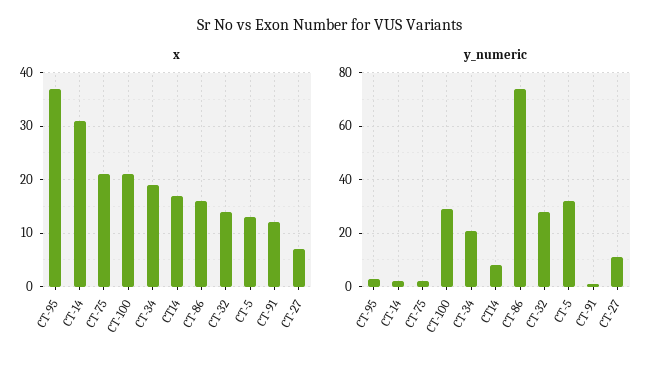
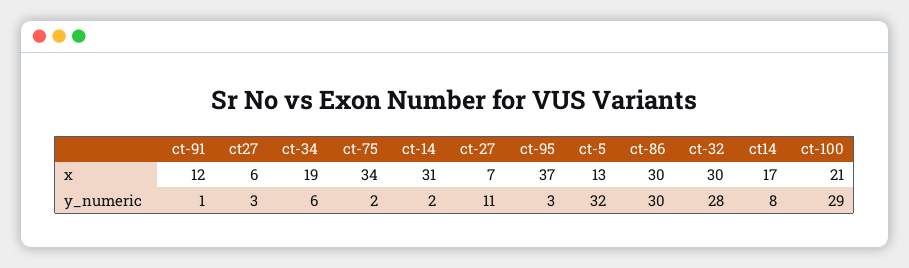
  {
    "x": {
      "CT-95": 37,
      "CT-14": 31,
-     "CT-75": 20,
+     "CT-75": 34,
      "CT-100": 21,
      "CT-34": 19,
      "CT14": 17,
-     "CT-86": 15,
+     "CT-86": 30,
-     "CT-32": 15,
+     "CT-32": 30,
      "CT-5": 13,
      "CT-91": 12,
-     "CT-27": 7
+     "CT-27": 7,
+     "ct27": 6
    },
    "y_numeric": {
      "CT-95": 3,
      "CT-14": 2,
      "CT-75": 2,
      "CT-100": 29,
-     "CT-34": 20,
+     "CT-34": 6,
      "CT14": 8,
-     "CT-86": 75,
+     "CT-86": 30,
      "CT-32": 28,
      "CT-5": 32,
      "CT-91": 1,
-     "CT-27": 11
+     "CT-27": 11,
+     "ct27": 3
    }
  }

